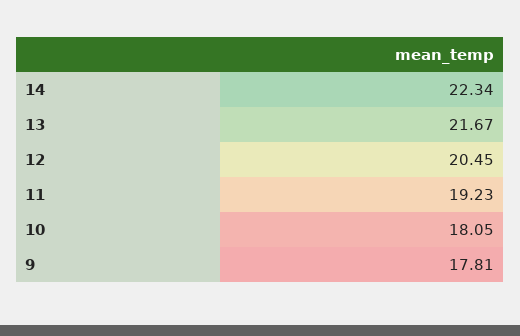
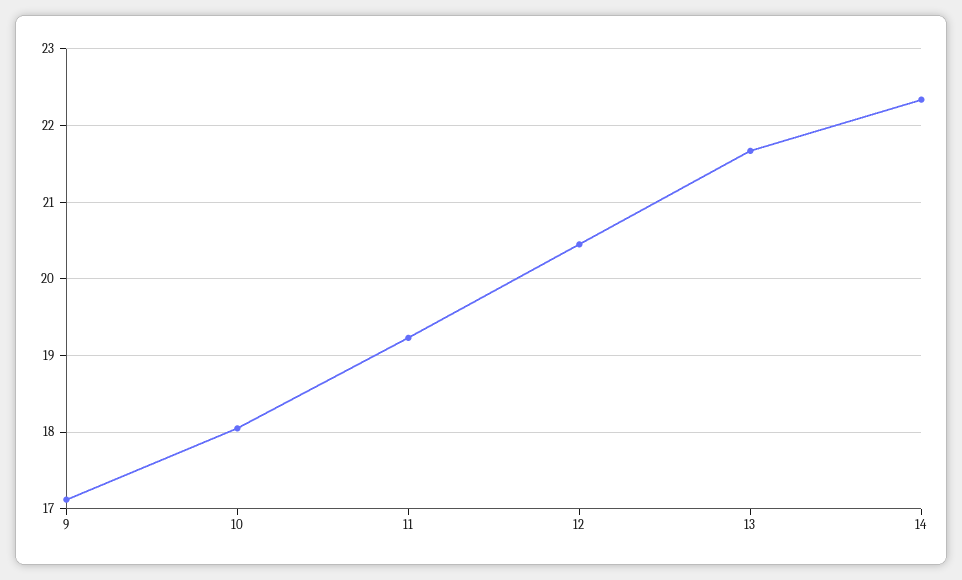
  {
    "14": 22.34,
    "13": 21.67,
    "12": 20.45,
    "11": 19.23,
    "10": 18.05,
-   "9": 17.81
+   "9": 17.1
  }

